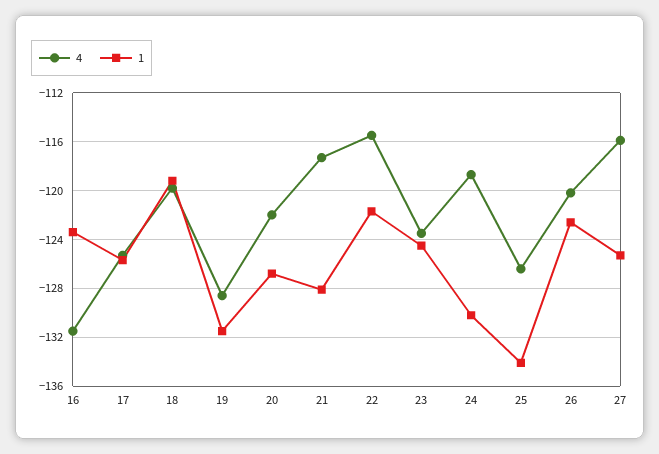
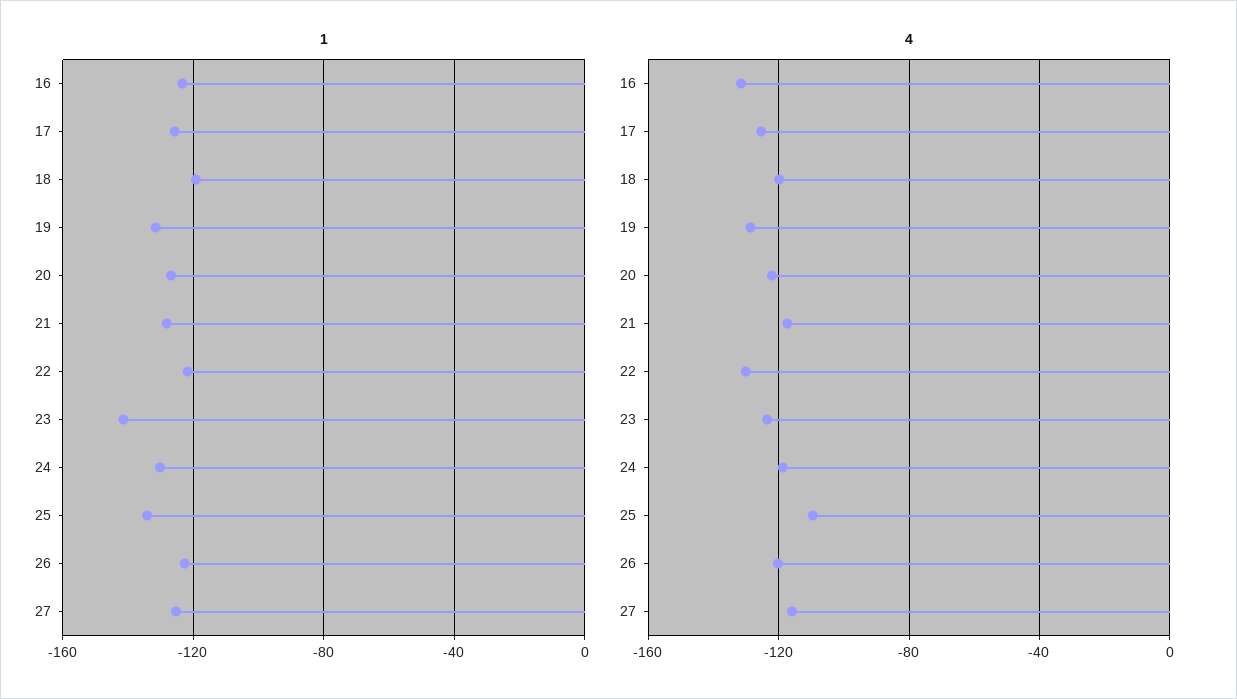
  {
    "4": {
      "16": -131.5,
      "17": -125.5,
      "18": -120,
      "19": -128.5,
      "20": -122,
      "21": -117.5,
-     "22": -115.5,
+     "22": -130,
      "23": -123.5,
      "24": -118.5,
-     "25": -126.5,
+     "25": -110,
      "26": -120,
      "27": -116
    },
    "1": {
      "16": -123.5,
      "17": -125.5,
      "18": -119,
      "19": -131.5,
      "20": -127,
      "21": -128,
      "22": -121.5,
-     "23": -124.5,
+     "23": -140,
      "24": -130,
      "25": -134,
      "26": -122.5,
      "27": -125.5
    }
  }

